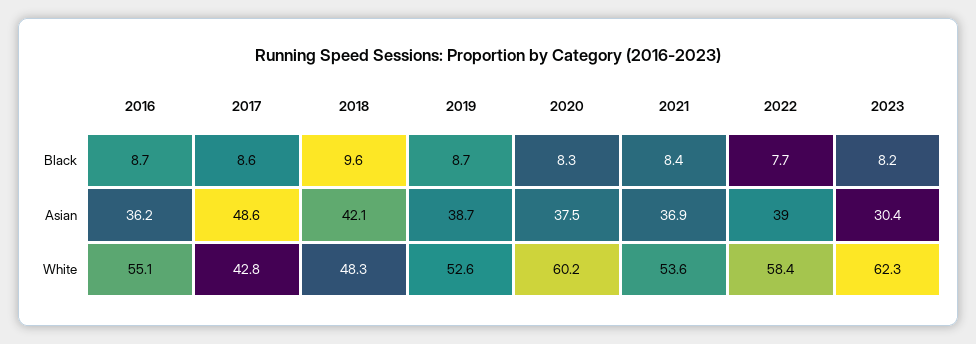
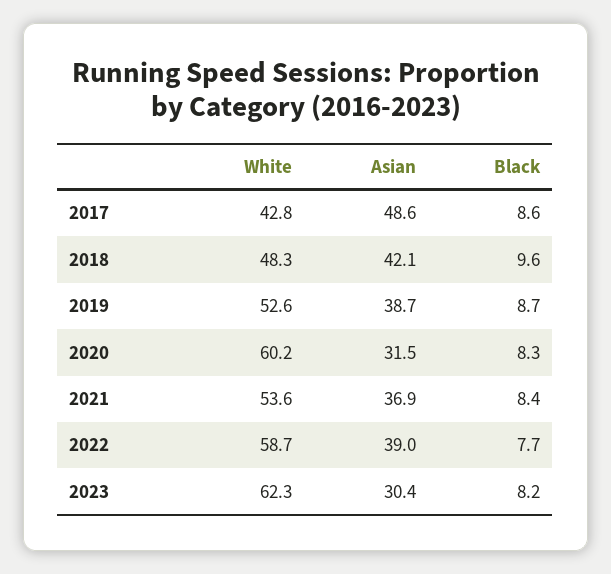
  {
-   "2016": {
-     "Black": 8.7,
-     "Asian": 36.2,
-     "White": 55.1
-   },
    "2017": {
      "Black": 8.6,
      "Asian": 48.6,
      "White": 42.8
    },
    "2018": {
      "Black": 9.6,
      "Asian": 42.1,
      "White": 48.3
    },
    "2019": {
      "Black": 8.7,
      "Asian": 38.7,
      "White": 52.6
    },
    "2020": {
      "Black": 8.3,
-     "Asian": 37.5,
+     "Asian": 31.5,
      "White": 60.2
    },
    "2021": {
      "Black": 8.4,
      "Asian": 36.9,
      "White": 53.6
    },
    "2022": {
      "Black": 7.7,
      "Asian": 39,
-     "White": 58.4
+     "White": 58.7
    },
    "2023": {
      "Black": 8.2,
      "Asian": 30.4,
      "White": 62.3
    }
  }

